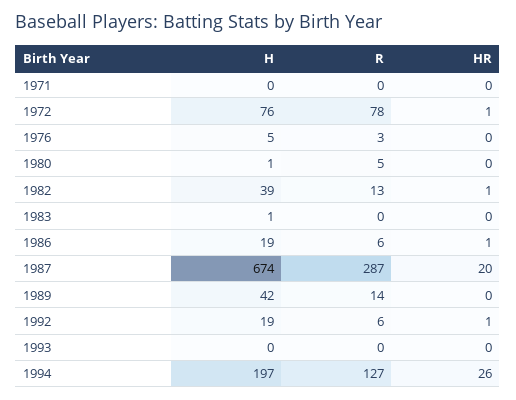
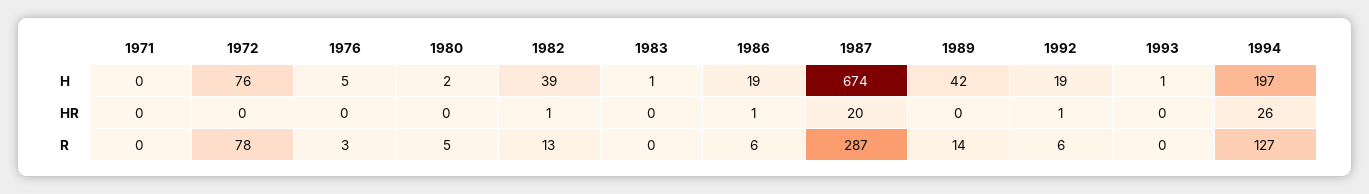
  {
    "H": {
      "1971": 0,
      "1972": 76,
      "1976": 5,
-     "1980": 1,
+     "1980": 2,
      "1982": 39,
      "1983": 1,
      "1986": 19,
      "1987": 674,
      "1989": 42,
      "1992": 19,
-     "1993": 0,
+     "1993": 1,
      "1994": 197
    },
    "R": {
      "1971": 0,
      "1972": 78,
      "1976": 3,
      "1980": 5,
      "1982": 13,
      "1983": 0,
      "1986": 6,
      "1987": 287,
      "1989": 14,
      "1992": 6,
      "1993": 0,
      "1994": 127
    },
    "HR": {
      "1971": 0,
-     "1972": 1,
+     "1972": 0,
      "1976": 0,
      "1980": 0,
      "1982": 1,
      "1983": 0,
      "1986": 1,
      "1987": 20,
      "1989": 0,
      "1992": 1,
      "1993": 0,
      "1994": 26
    }
  }

